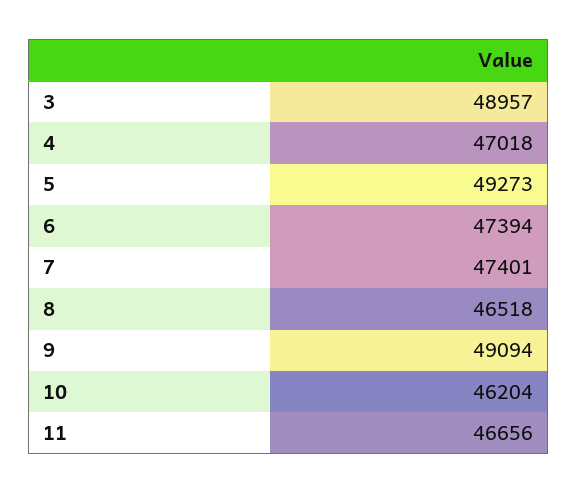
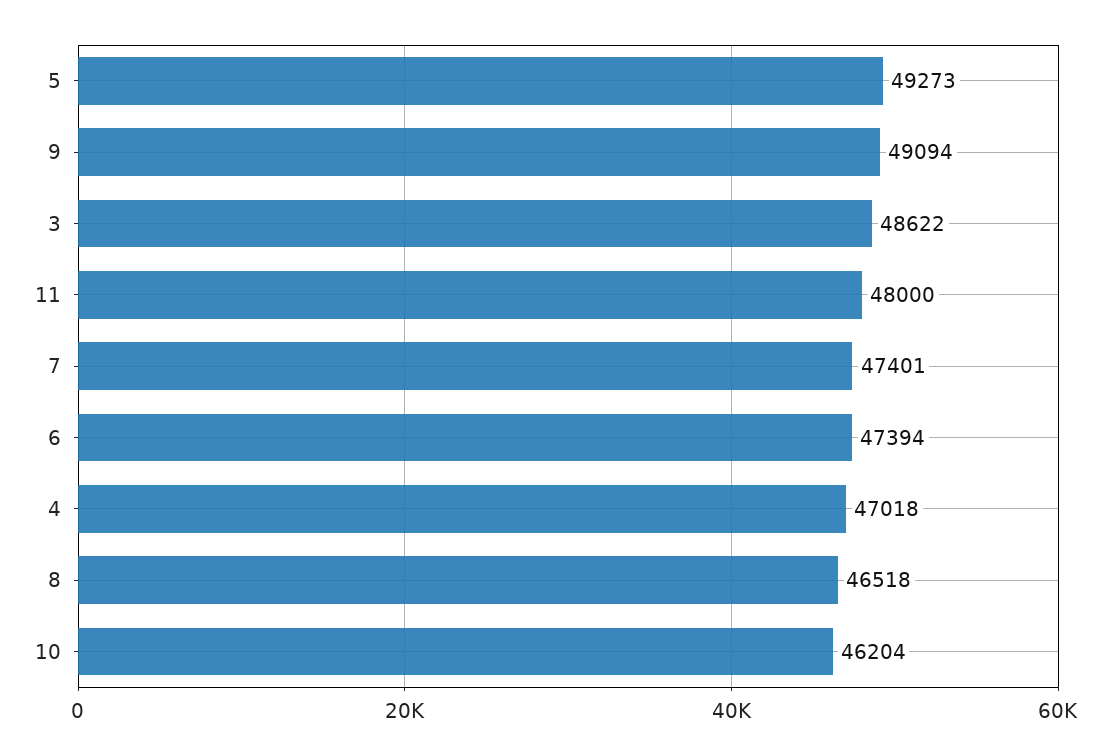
  {
-   "3": 48957,
+   "3": 48622,
    "4": 47018,
    "5": 49273,
    "6": 47394,
    "7": 47401,
    "8": 46518,
    "9": 49094,
    "10": 46204,
-   "11": 46656
+   "11": 48000
  }

